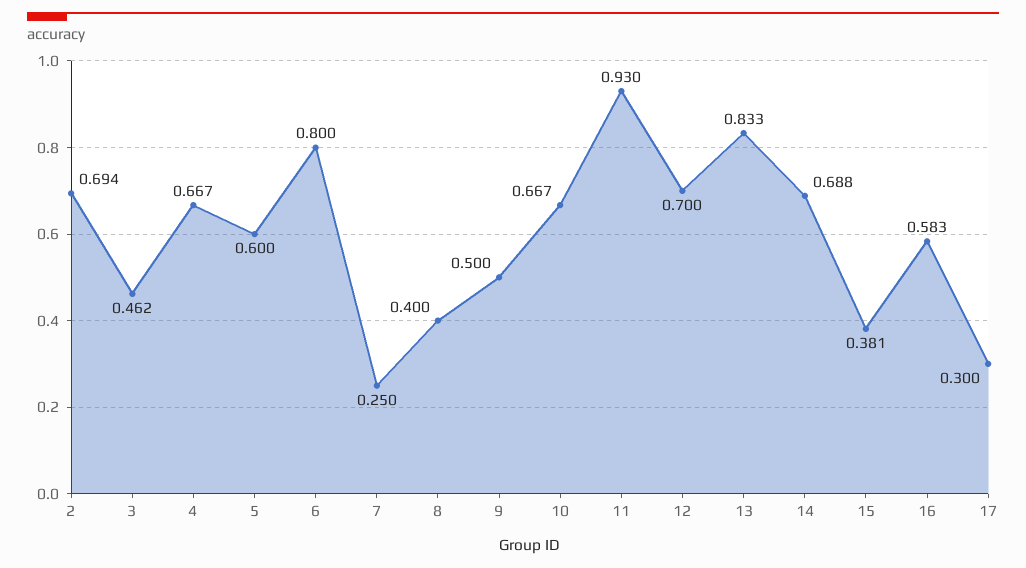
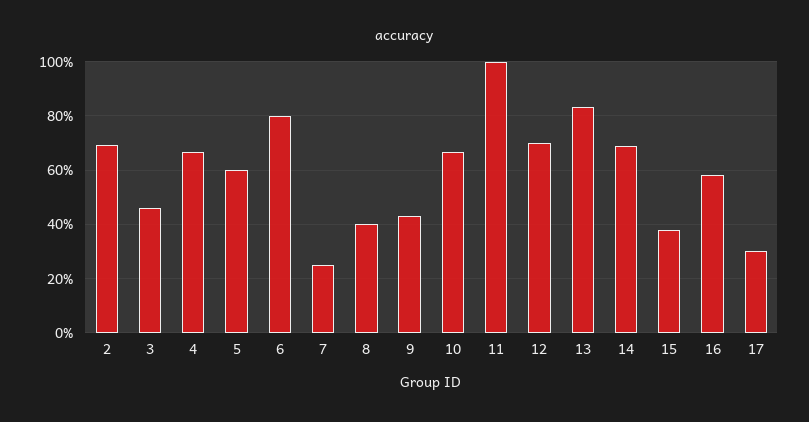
  {
    "2": 0.694,
    "3": 0.462,
    "4": 0.667,
    "5": 0.6,
    "6": 0.8,
    "7": 0.25,
    "8": 0.4,
-   "9": 0.5,
+   "9": 0.425,
    "10": 0.667,
-   "11": 0.93,
+   "11": 1,
    "12": 0.7,
    "13": 0.833,
    "14": 0.688,
    "15": 0.381,
    "16": 0.583,
    "17": 0.3
  }

